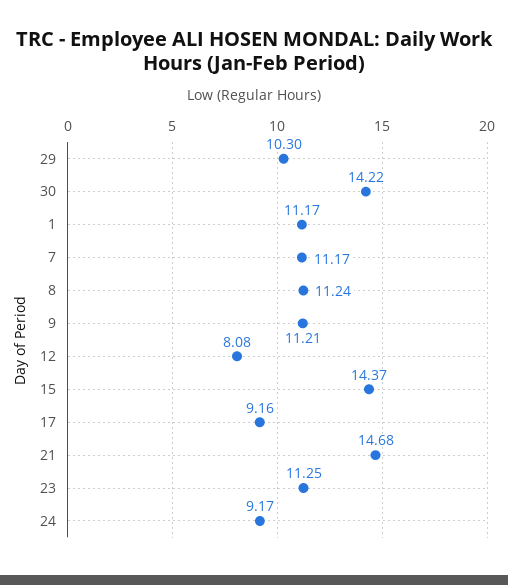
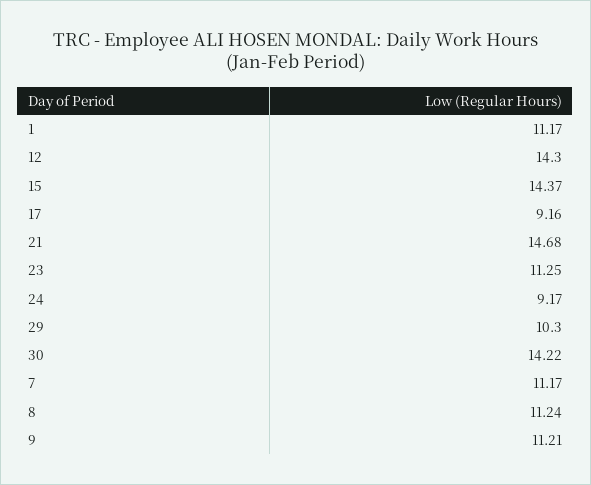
  {
    "29": 10.3,
    "30": 14.22,
    "1": 11.17,
    "7": 11.17,
    "8": 11.24,
    "9": 11.21,
-   "12": 8.08,
+   "12": 14.3,
    "15": 14.37,
    "17": 9.16,
    "21": 14.68,
    "23": 11.25,
    "24": 9.17
  }

